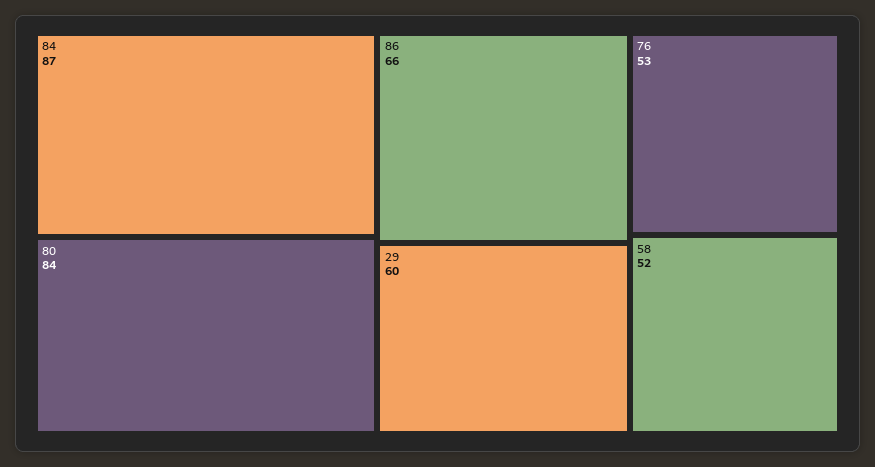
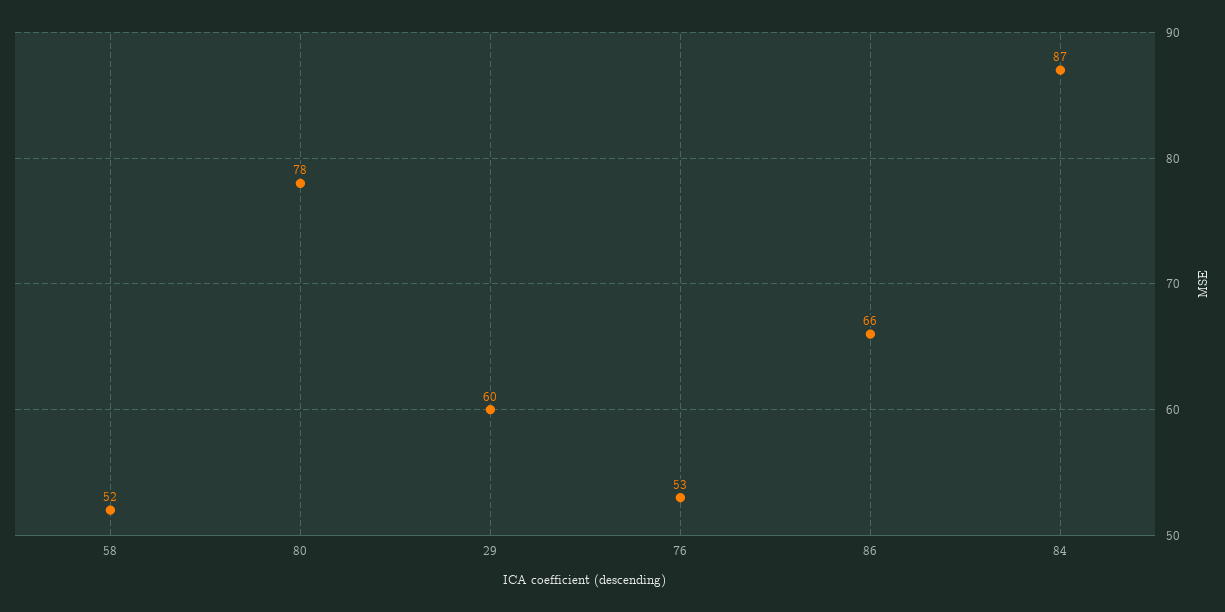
  {
    "84": 87,
-   "80": 84,
+   "80": 78,
    "86": 66,
    "29": 60,
    "76": 53,
    "58": 52
  }

